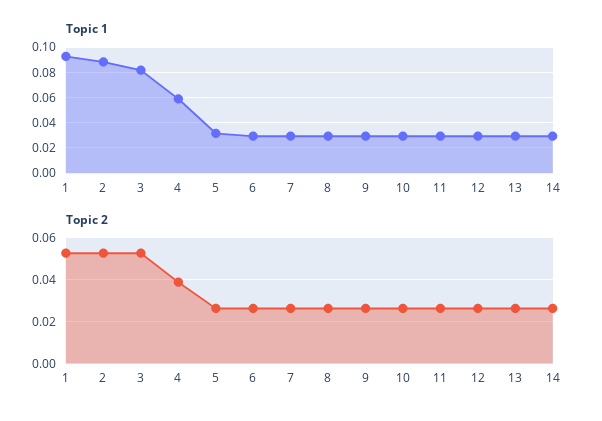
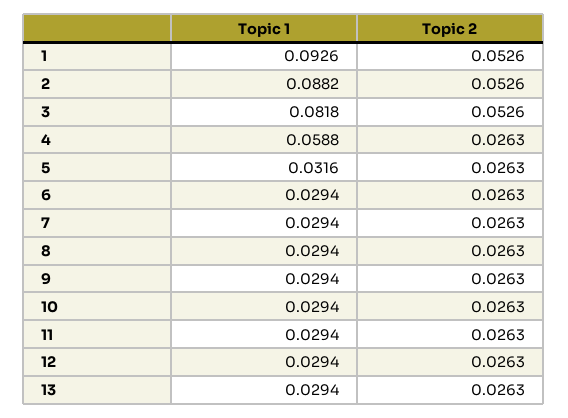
  {
    "Topic 1": {
      "1": 0.0926,
      "2": 0.0882,
      "3": 0.0818,
      "4": 0.0588,
      "5": 0.0316,
      "6": 0.0294,
      "7": 0.0294,
      "8": 0.0294,
      "9": 0.0294,
      "10": 0.0294,
      "11": 0.0294,
      "12": 0.0294,
-     "13": 0.0294,
+     "13": 0.0294
-     "14": 0.03
    },
    "Topic 2": {
      "1": 0.0526,
      "2": 0.0526,
      "3": 0.0526,
-     "4": 0.04,
+     "4": 0.0263,
      "5": 0.0263,
      "6": 0.0263,
      "7": 0.0263,
      "8": 0.0263,
      "9": 0.0263,
      "10": 0.0263,
      "11": 0.0263,
      "12": 0.0263,
-     "13": 0.0263,
+     "13": 0.0263
-     "14": 0.025
    }
  }

